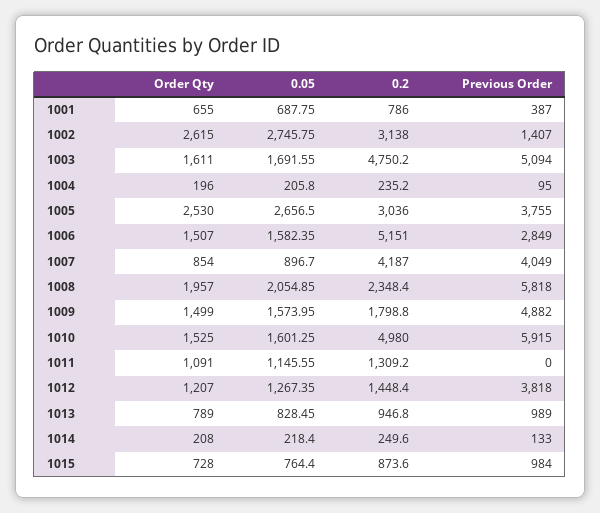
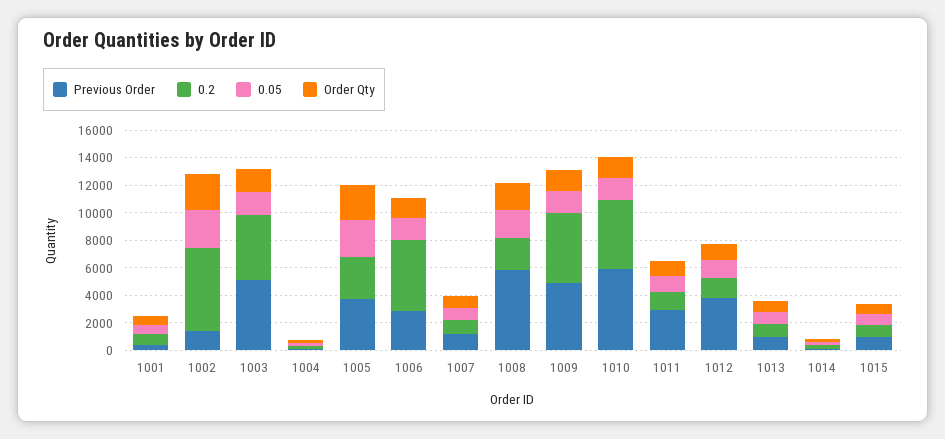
  {
    "Order Qty": {
      "1001": 655,
      "1002": 2615,
      "1003": 1611,
      "1004": 196,
      "1005": 2530,
      "1006": 1507,
      "1007": 854,
      "1008": 1957,
      "1009": 1499,
      "1010": 1525,
      "1011": 1091,
      "1012": 1207,
      "1013": 789,
      "1014": 208,
      "1015": 728
    },
    "0.05": {
      "1001": 687.75,
      "1002": 2745.75,
      "1003": 1691.55,
      "1004": 205.8,
      "1005": 2656.5,
      "1006": 1582.35,
      "1007": 896.7,
      "1008": 2054.85,
      "1009": 1573.95,
      "1010": 1601.25,
      "1011": 1145.55,
      "1012": 1267.35,
      "1013": 828.45,
      "1014": 218.4,
      "1015": 764.4
    },
    "0.2": {
      "1001": 786,
-     "1002": 3138,
+     "1002": 6000,
      "1003": 4750.2,
      "1004": 235.2,
      "1005": 3036,
      "1006": 5151,
-     "1007": 4187,
+     "1007": 1000,
      "1008": 2348.4,
-     "1009": 1798.8,
+     "1009": 5000,
      "1010": 4980,
      "1011": 1309.2,
      "1012": 1448.4,
      "1013": 946.8,
      "1014": 249.6,
      "1015": 873.6
    },
    "Previous Order": {
      "1001": 387,
      "1002": 1407,
      "1003": 5094,
      "1004": 95,
      "1005": 3755,
      "1006": 2849,
-     "1007": 4049,
+     "1007": 1000,
      "1008": 5818,
      "1009": 4882,
      "1010": 5915,
-     "1011": 0,
+     "1011": 3000,
      "1012": 3818,
      "1013": 989,
      "1014": 133,
      "1015": 984
    }
  }

